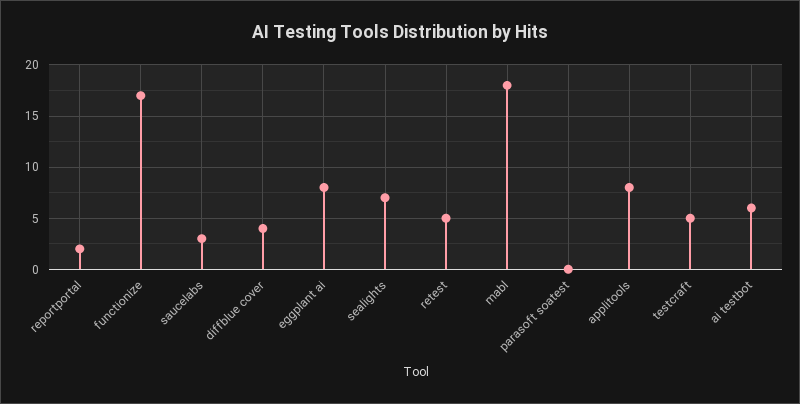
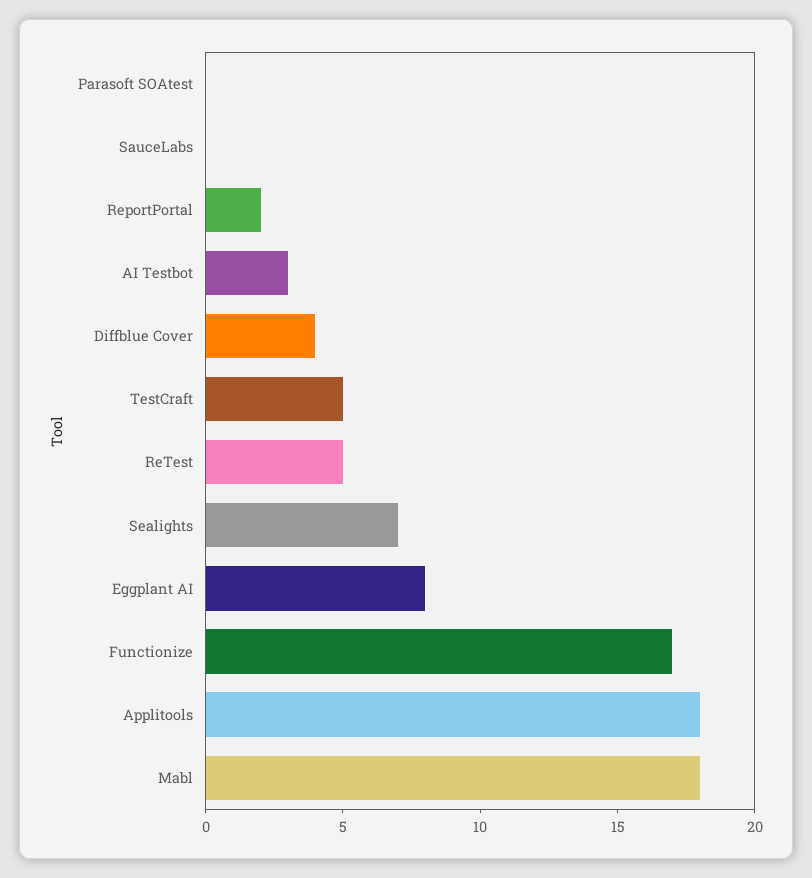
  {
    "reportportal": 2,
    "functionize": 17,
-   "saucelabs": 3,
+   "saucelabs": 0,
    "diffblue cover": 4,
    "eggplant ai": 8,
    "sealights": 7,
    "retest": 5,
    "mabl": 18,
    "parasoft soatest": 0,
-   "applitools": 8,
+   "applitools": 18,
    "testcraft": 5,
-   "ai testbot": 6
+   "ai testbot": 3
  }

